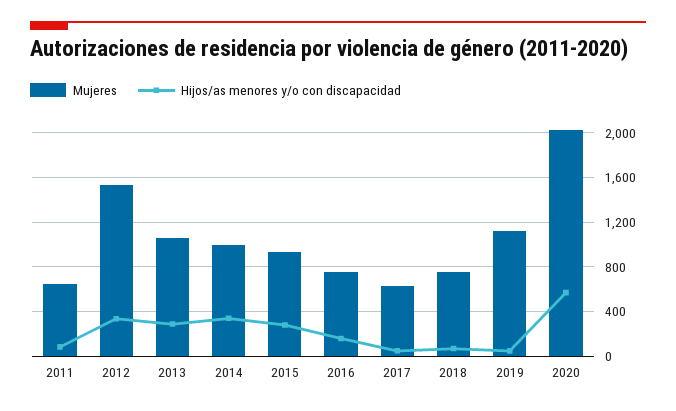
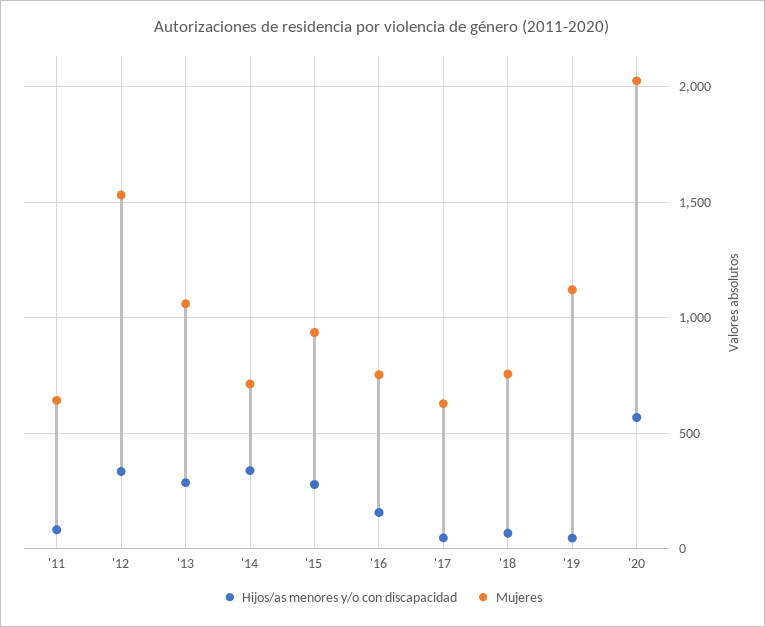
  {
    "Mujeres": {
      "2011": 650,
      "2012": 1550,
      "2013": 1050,
-     "2014": 1000,
+     "2014": 700,
      "2015": 950,
      "2016": 750,
      "2017": 650,
      "2018": 750,
      "2019": 1100,
      "2020": 2050
    },
    "Hijos/as menores y/o con discapacidad": {
      "2011": 100,
      "2012": 350,
      "2013": 300,
      "2014": 350,
      "2015": 300,
      "2016": 150,
      "2017": 50,
      "2018": 50,
      "2019": 50,
      "2020": 550
    }
  }

